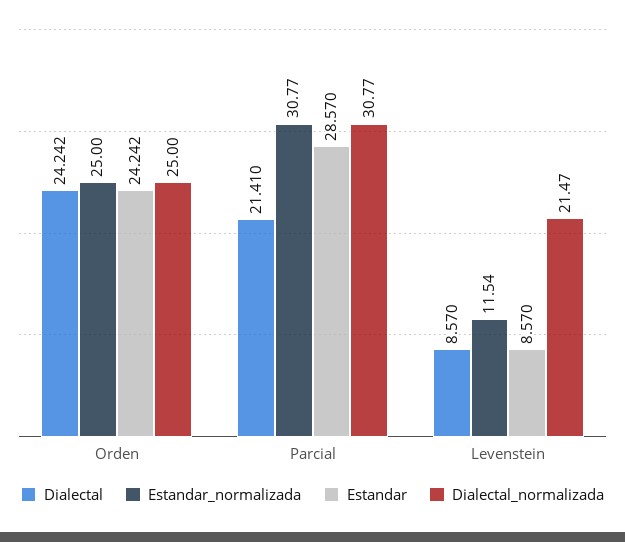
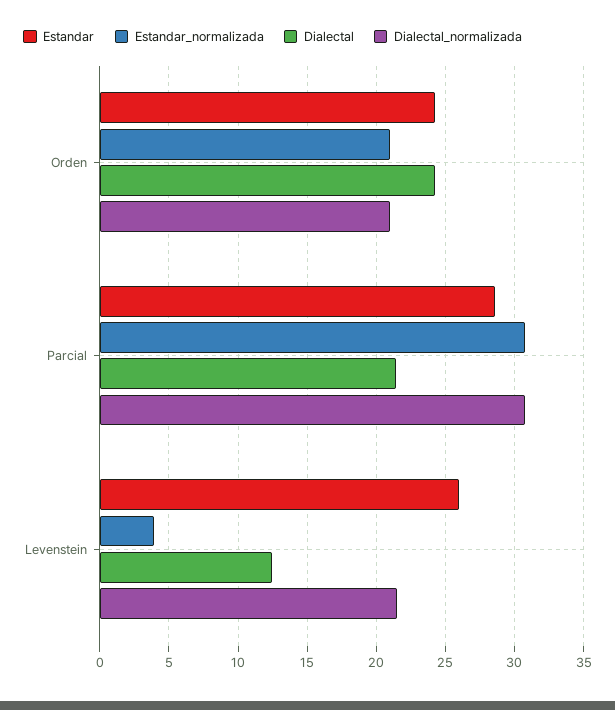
  {
    "Dialectal": {
      "Orden": 24.242,
      "Parcial": 21.41,
-     "Levenstein": 8.57
+     "Levenstein": 12.5
    },
    "Estandar_normalizada": {
-     "Orden": 25,
+     "Orden": 21,
      "Parcial": 30.77,
-     "Levenstein": 11.54
+     "Levenstein": 4
    },
    "Estandar": {
      "Orden": 24.242,
      "Parcial": 28.57,
-     "Levenstein": 8.57
+     "Levenstein": 26
    },
    "Dialectal_normalizada": {
-     "Orden": 25,
+     "Orden": 21,
      "Parcial": 30.77,
      "Levenstein": 21.47
    }
  }

